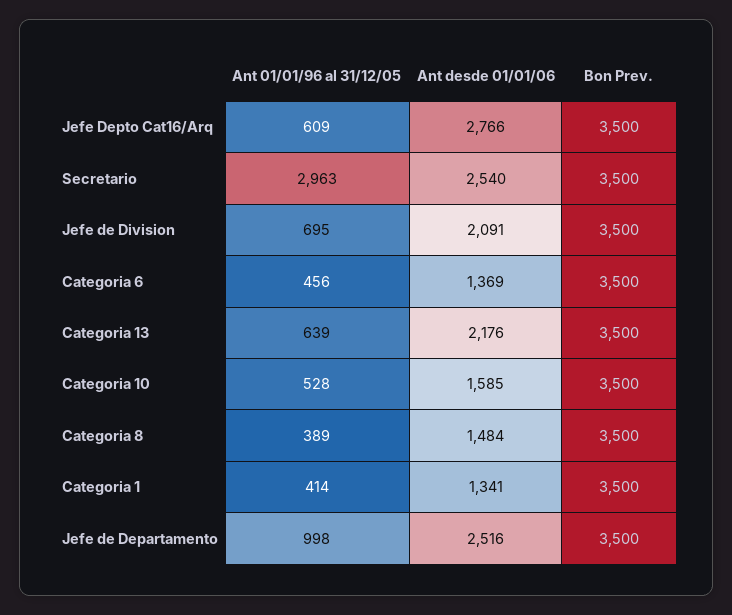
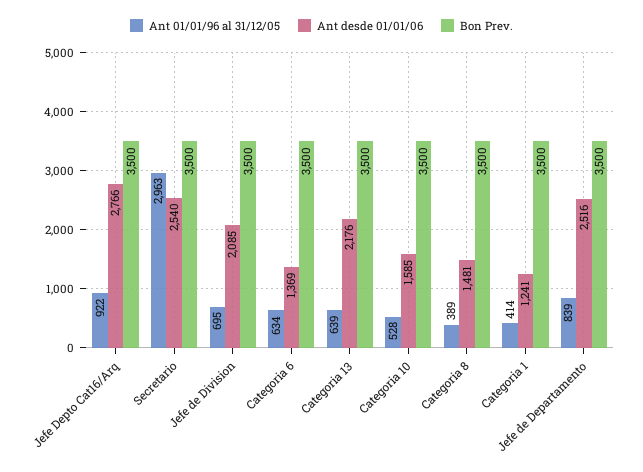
  {
    "Ant 01/01/96 al 31/12/05": {
-     "Jefe Depto Cat16/Arq": 609,
+     "Jefe Depto Cat16/Arq": 922,
      "Secretario": 2963,
      "Jefe de Division": 695,
-     "Categoria 6": 456,
+     "Categoria 6": 634,
      "Categoria 13": 639,
      "Categoria 10": 528,
      "Categoria 8": 389,
      "Categoria 1": 414,
-     "Jefe de Departamento": 998
+     "Jefe de Departamento": 839
    },
    "Ant desde 01/01/06": {
      "Jefe Depto Cat16/Arq": 2766,
      "Secretario": 2540,
-     "Jefe de Division": 2091,
+     "Jefe de Division": 2085,
      "Categoria 6": 1369,
      "Categoria 13": 2176,
      "Categoria 10": 1585,
-     "Categoria 8": 1484,
+     "Categoria 8": 1481,
-     "Categoria 1": 1341,
+     "Categoria 1": 1241,
      "Jefe de Departamento": 2516
    },
    "Bon Prev.": {
      "Jefe Depto Cat16/Arq": 3500,
      "Secretario": 3500,
      "Jefe de Division": 3500,
      "Categoria 6": 3500,
      "Categoria 13": 3500,
      "Categoria 10": 3500,
      "Categoria 8": 3500,
      "Categoria 1": 3500,
      "Jefe de Departamento": 3500
    }
  }

